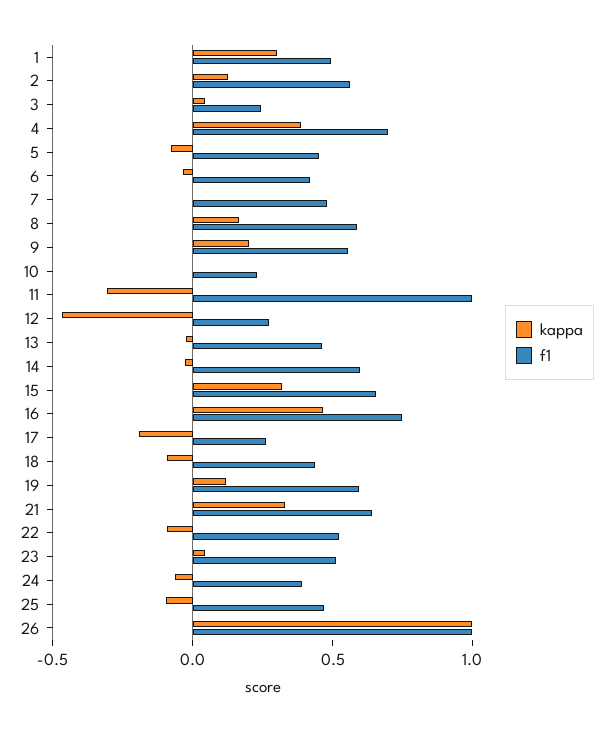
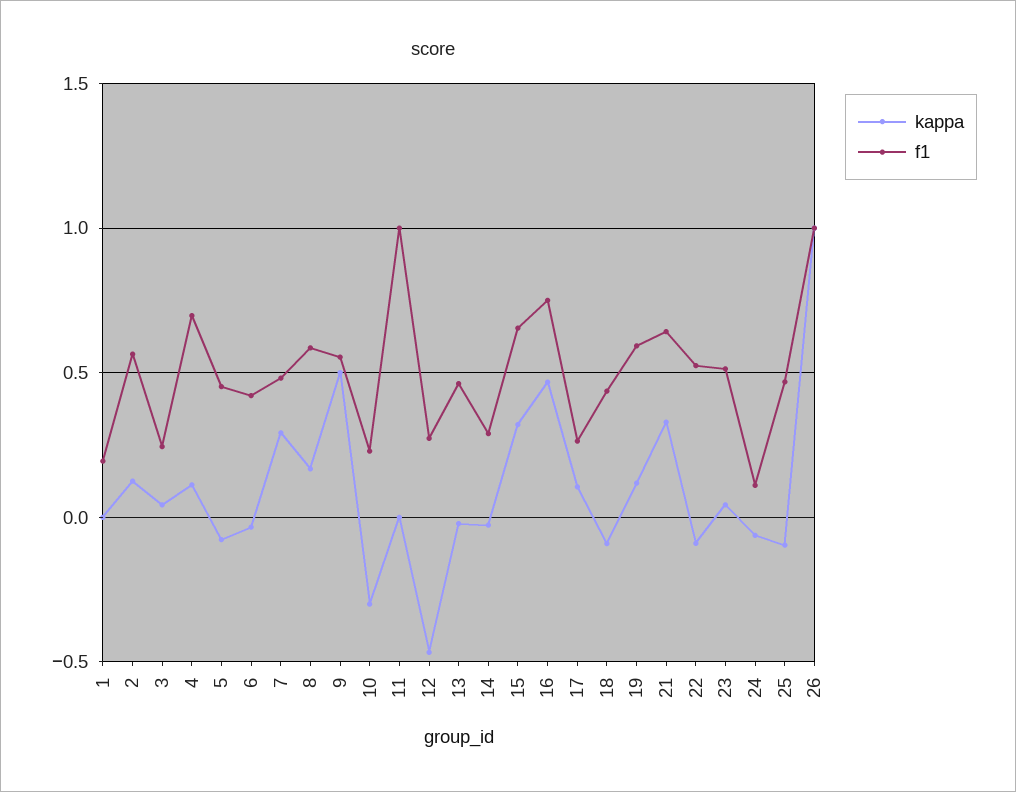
  {
    "kappa": {
-     "1": 0.3,
+     "1": 0,
      "2": 0.15,
      "3": 0.05,
-     "4": 0.4,
+     "4": 0.1,
      "5": -0.1,
      "6": -0.05,
-     "7": 0,
+     "7": 0.3,
      "8": 0.15,
-     "9": 0.2,
+     "9": 0.5,
-     "10": 0,
+     "10": -0.3,
-     "11": -0.3,
+     "11": 0,
      "12": -0.45,
      "13": 0,
      "14": -0.05,
      "15": 0.3,
      "16": 0.45,
-     "17": -0.2,
+     "17": 0.1,
      "18": -0.1,
      "19": 0.1,
      "21": 0.35,
      "22": -0.1,
      "23": 0.05,
      "24": -0.05,
      "25": -0.1,
      "26": 1
    },
    "f1": {
-     "1": 0.5,
+     "1": 0.2,
      "2": 0.55,
      "3": 0.25,
      "4": 0.7,
      "5": 0.45,
      "6": 0.4,
      "7": 0.5,
      "8": 0.6,
      "9": 0.55,
      "10": 0.25,
      "11": 1,
      "12": 0.25,
      "13": 0.45,
-     "14": 0.6,
+     "14": 0.3,
      "15": 0.65,
      "16": 0.75,
      "17": 0.25,
      "18": 0.45,
      "19": 0.6,
      "21": 0.65,
      "22": 0.5,
      "23": 0.5,
-     "24": 0.4,
+     "24": 0.1,
      "25": 0.45,
      "26": 1
    }
  }

